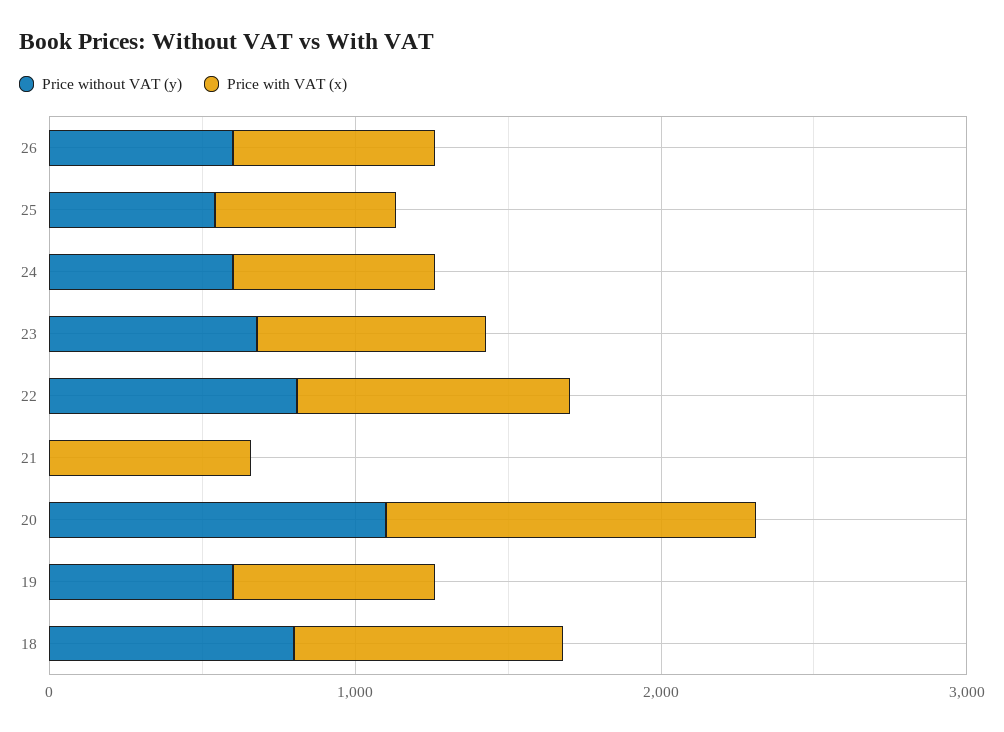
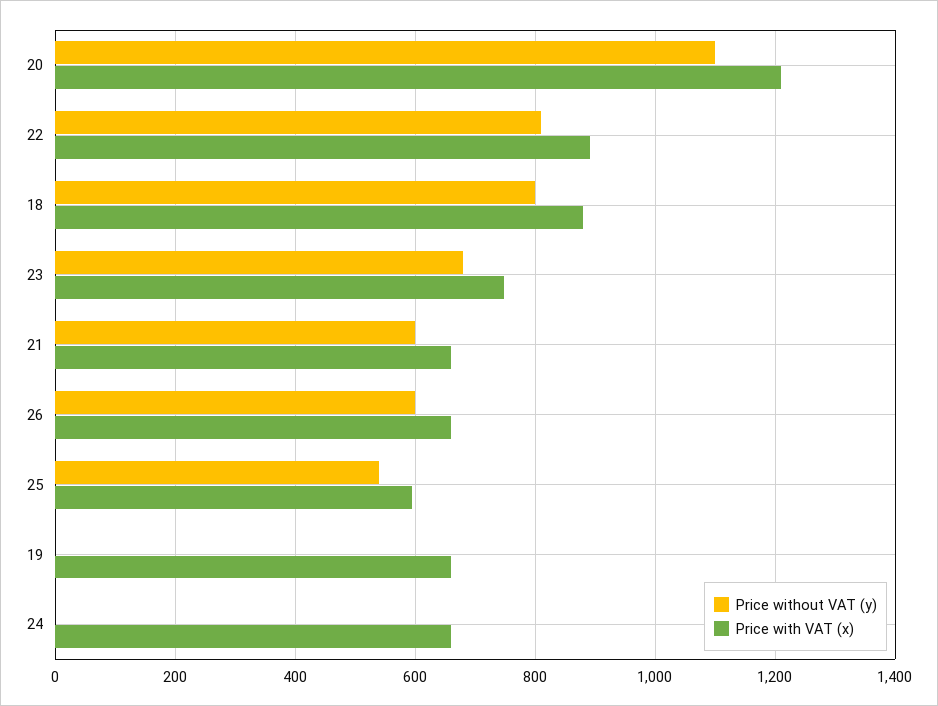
  {
    "Price without VAT (y)": {
      "26": 600,
      "25": 540,
-     "24": 600,
+     "24": 0,
      "23": 680,
      "22": 820,
-     "21": 0,
+     "21": 600,
      "20": 1100,
-     "19": 600,
+     "19": 0,
      "18": 800
    },
    "Price with VAT (x)": {
      "26": 660,
      "25": 600,
      "24": 660,
      "23": 740,
      "22": 900,
      "21": 660,
      "20": 1220,
      "19": 660,
      "18": 880
    }
  }

